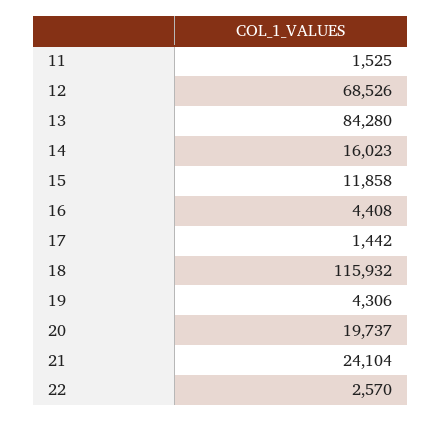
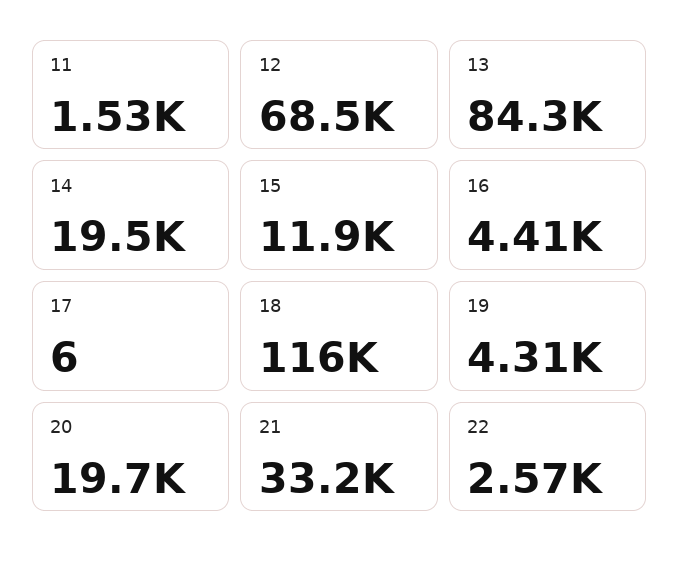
  {
    "11": 1525,
    "12": 68526,
    "13": 84280,
-   "14": 16023,
+   "14": 19500,
    "15": 11858,
    "16": 4408,
-   "17": 1442,
+   "17": 6,
    "18": 115932,
    "19": 4306,
    "20": 19737,
-   "21": 24104,
+   "21": 33200,
    "22": 2570
  }

